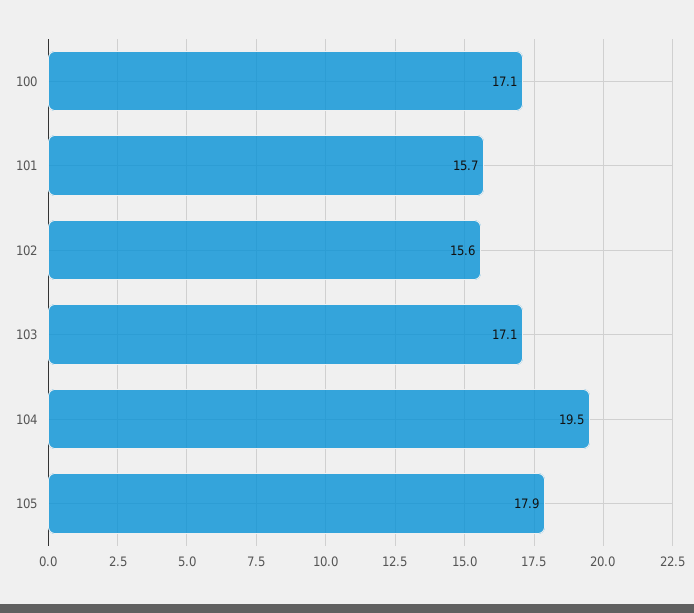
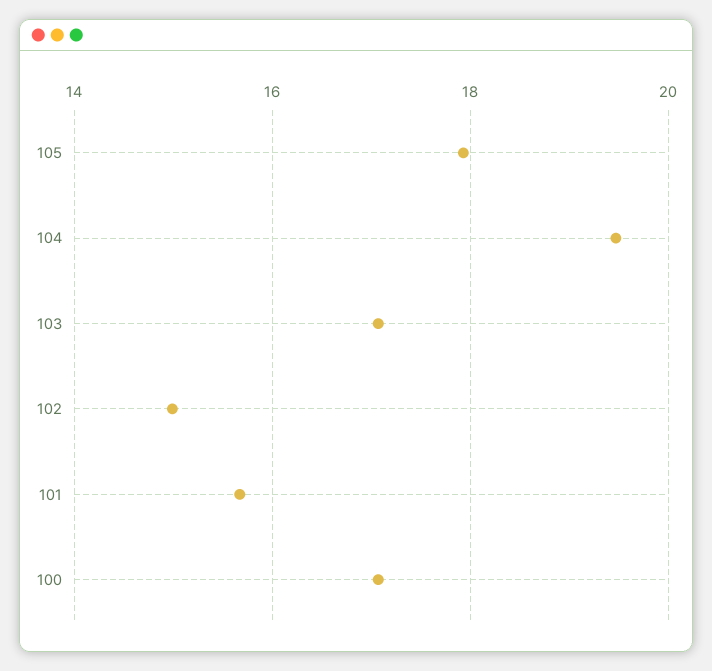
  {
    "100": 17.1,
    "101": 15.7,
-   "102": 15.6,
+   "102": 15,
    "103": 17.1,
    "104": 19.5,
    "105": 17.9
  }

